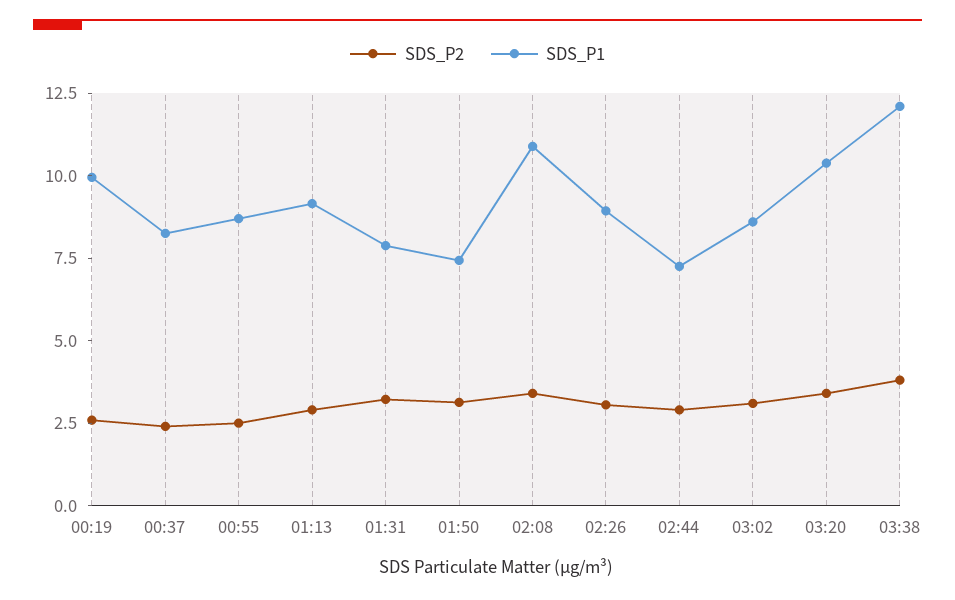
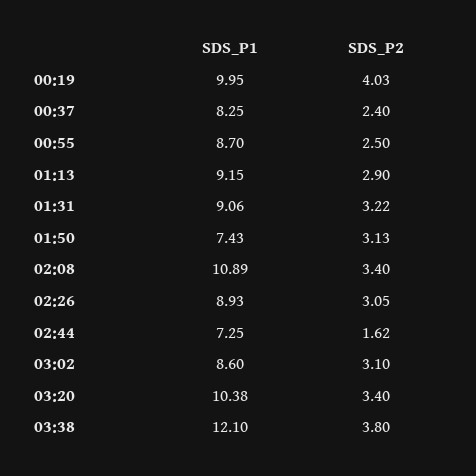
  {
    "SDS_P2": {
-     "00:19": 2.5,
+     "00:19": 4.03,
      "00:37": 2.4,
      "00:55": 2.5,
      "01:13": 2.9,
      "01:31": 3.22,
      "01:50": 3.13,
      "02:08": 3.4,
      "02:26": 3.05,
-     "02:44": 3,
+     "02:44": 1.62,
      "03:02": 3.1,
      "03:20": 3.4,
      "03:38": 3.8
    },
    "SDS_P1": {
      "00:19": 9.95,
      "00:37": 8.25,
      "00:55": 8.7,
      "01:13": 9.15,
-     "01:31": 8,
+     "01:31": 9.06,
      "01:50": 7.43,
      "02:08": 10.89,
      "02:26": 8.93,
      "02:44": 7.25,
      "03:02": 8.6,
      "03:20": 10.38,
      "03:38": 12.1
    }
  }

